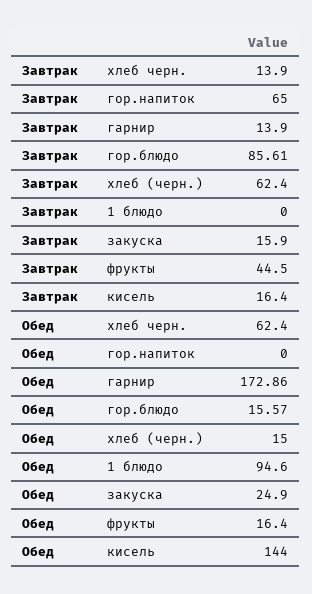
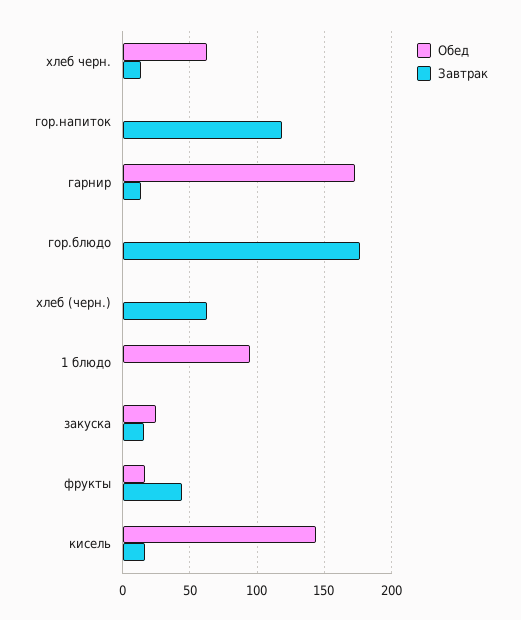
  {
    "Завтрак": {
      "хлеб черн.": 13.9,
-     "гор.напиток": 65,
+     "гор.напиток": 120,
      "гарнир": 13.9,
-     "гор.блюдо": 85.61,
+     "гор.блюдо": 175,
      "хлеб (черн.)": 62.4,
      "1 блюдо": 0,
      "закуска": 15.9,
      "фрукты": 44.5,
      "кисель": 16.4
    },
    "Обед": {
      "хлеб черн.": 62.4,
      "гор.напиток": 0,
      "гарнир": 172.86,
-     "гор.блюдо": 15.57,
+     "гор.блюдо": 0,
-     "хлеб (черн.)": 15,
+     "хлеб (черн.)": 0,
      "1 блюдо": 94.6,
      "закуска": 24.9,
      "фрукты": 16.4,
      "кисель": 144
    }
  }

